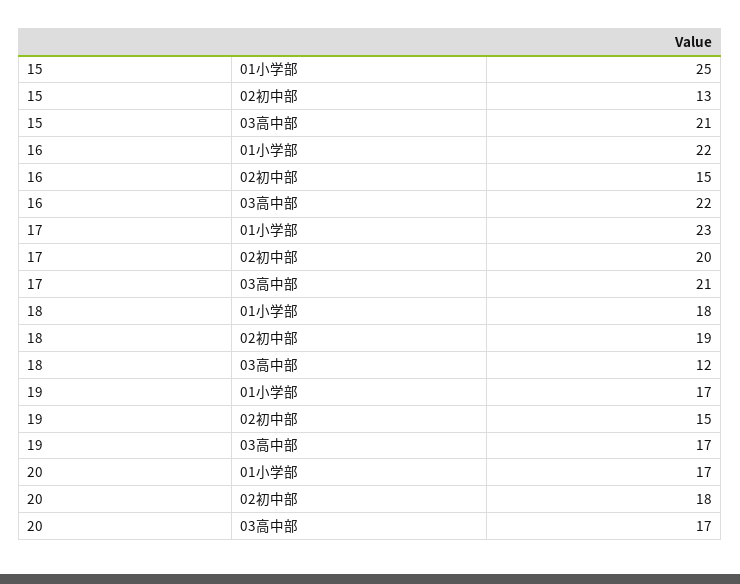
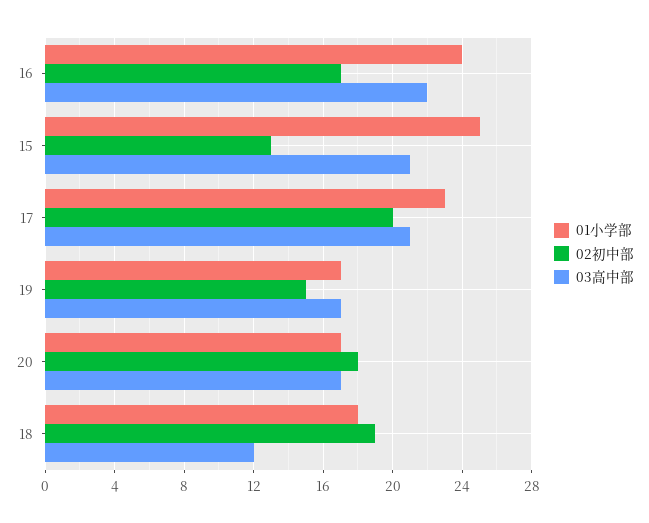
  {
    "01小学部": {
      "15": 25,
-     "16": 22,
+     "16": 24,
      "17": 23,
      "18": 18,
      "19": 17,
      "20": 17
    },
    "02初中部": {
      "15": 13,
-     "16": 15,
+     "16": 17,
      "17": 20,
      "18": 19,
      "19": 15,
      "20": 18
    },
    "03高中部": {
      "15": 21,
      "16": 22,
      "17": 21,
      "18": 12,
      "19": 17,
      "20": 17
    }
  }

